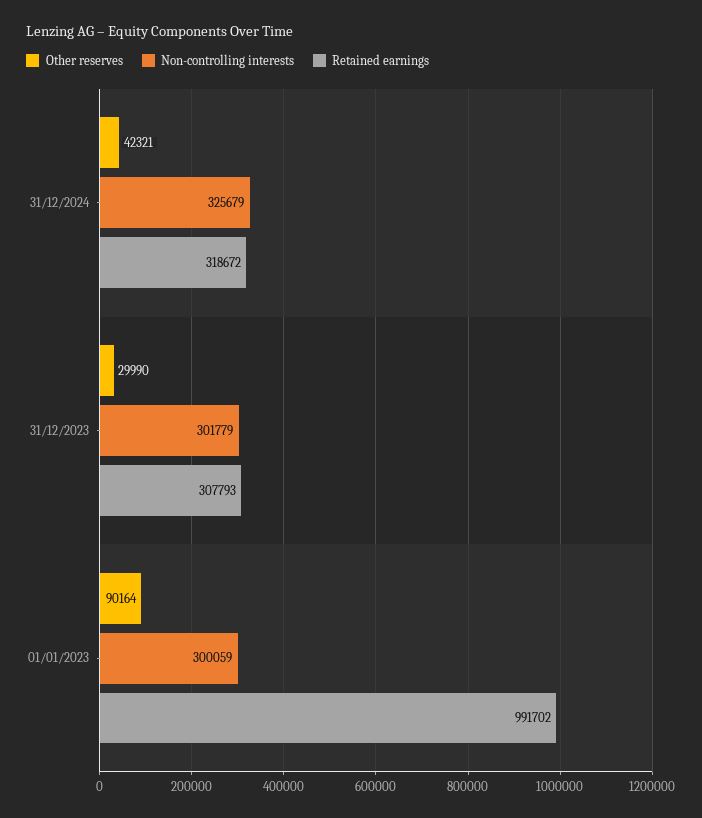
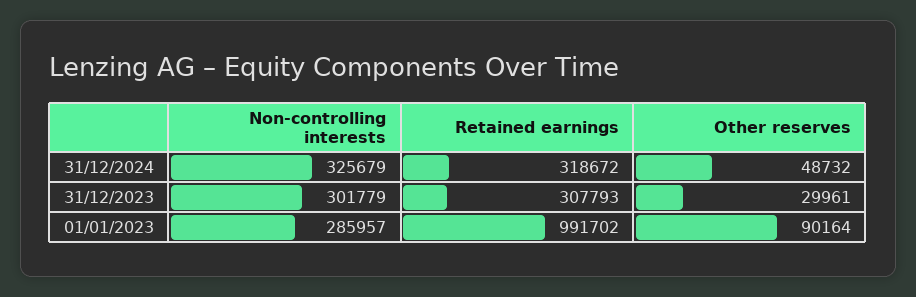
  {
    "Other reserves": {
-     "31/12/2024": 42321,
+     "31/12/2024": 48732,
-     "31/12/2023": 29990,
+     "31/12/2023": 29961,
      "01/01/2023": 90164
    },
    "Non-controlling interests": {
      "31/12/2024": 325679,
      "31/12/2023": 301779,
-     "01/01/2023": 300059
+     "01/01/2023": 285957
    },
    "Retained earnings": {
      "31/12/2024": 318672,
      "31/12/2023": 307793,
      "01/01/2023": 991702
    }
  }

